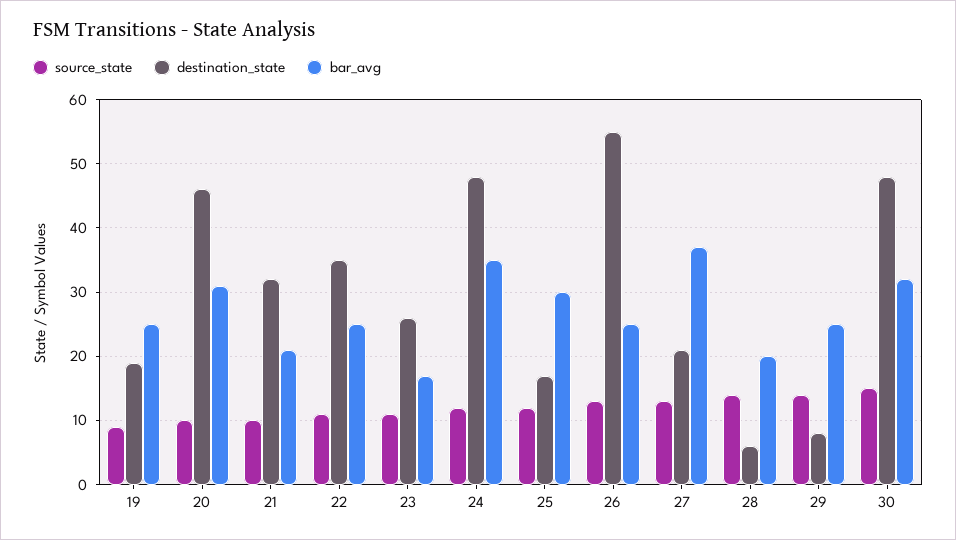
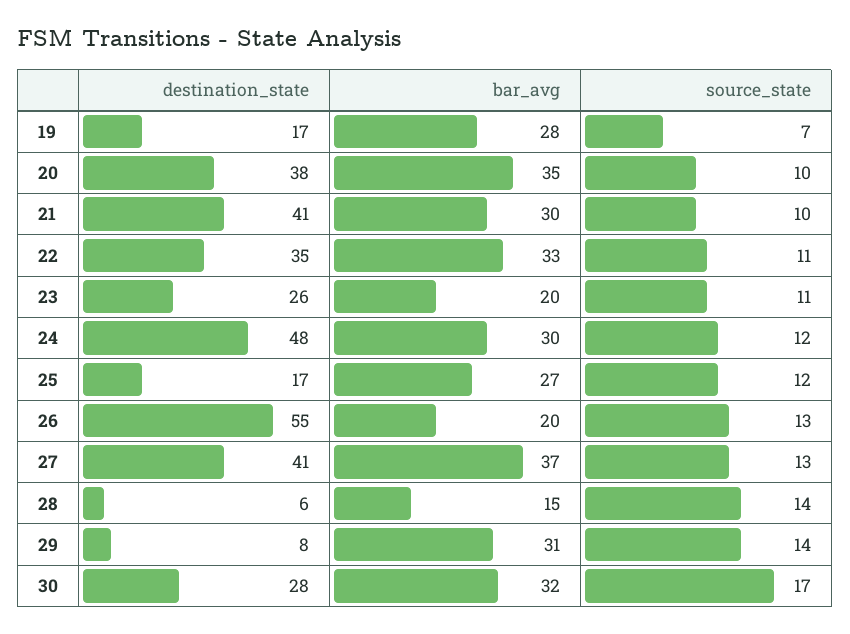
  {
    "source_state": {
-     "19": 9,
+     "19": 7,
      "20": 10,
      "21": 10,
      "22": 11,
      "23": 11,
      "24": 12,
      "25": 12,
      "26": 13,
      "27": 13,
      "28": 14,
      "29": 14,
-     "30": 15
+     "30": 17
    },
    "destination_state": {
-     "19": 19,
+     "19": 17,
-     "20": 46,
+     "20": 38,
-     "21": 32,
+     "21": 41,
      "22": 35,
      "23": 26,
      "24": 48,
      "25": 17,
      "26": 55,
-     "27": 21,
+     "27": 41,
      "28": 6,
      "29": 8,
-     "30": 48
+     "30": 28
    },
    "bar_avg": {
-     "19": 25,
+     "19": 28,
-     "20": 31,
+     "20": 35,
-     "21": 21,
+     "21": 30,
-     "22": 25,
+     "22": 33,
-     "23": 17,
+     "23": 20,
-     "24": 35,
+     "24": 30,
-     "25": 30,
+     "25": 27,
-     "26": 25,
+     "26": 20,
      "27": 37,
-     "28": 20,
+     "28": 15,
-     "29": 25,
+     "29": 31,
      "30": 32
    }
  }

